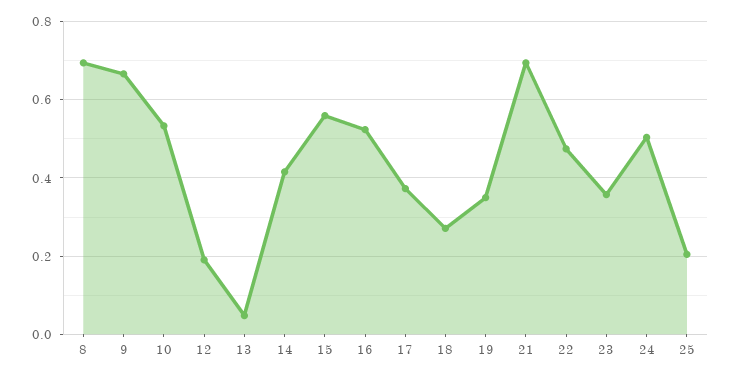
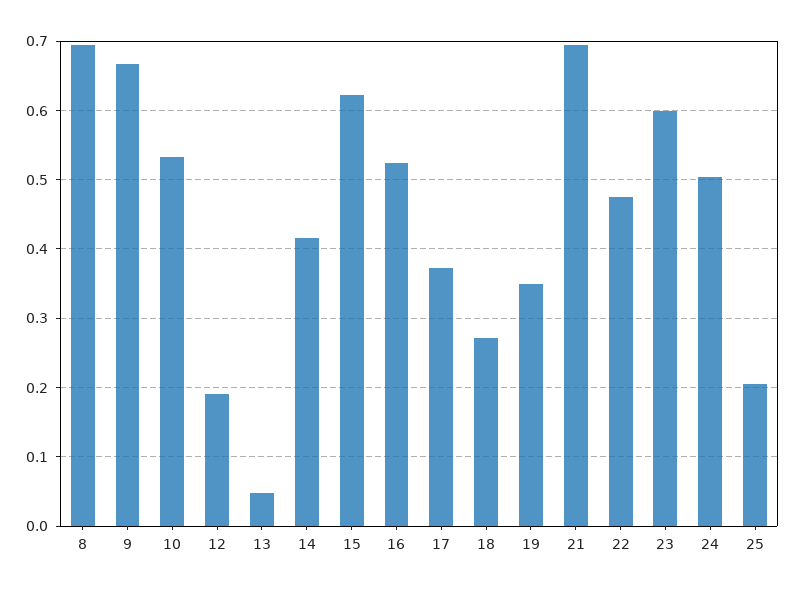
  {
    "8": 0.69,
    "9": 0.67,
    "10": 0.53,
    "12": 0.19,
    "13": 0.05,
    "14": 0.42,
-   "15": 0.56,
+   "15": 0.62,
    "16": 0.52,
    "17": 0.37,
    "18": 0.27,
    "19": 0.35,
    "21": 0.69,
    "22": 0.47,
-   "23": 0.36,
+   "23": 0.6,
    "24": 0.5,
    "25": 0.2
  }

